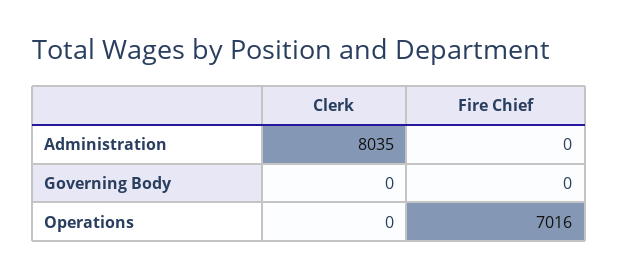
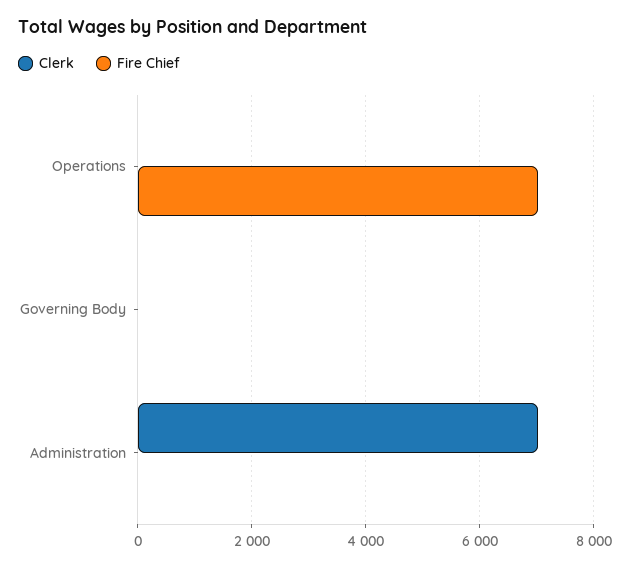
  {
    "Clerk": {
-     "Administration": 8035,
+     "Administration": 7000,
      "Governing Body": 0,
      "Operations": 0
    },
    "Fire Chief": {
      "Administration": 0,
      "Governing Body": 0,
      "Operations": 7016
    }
  }

